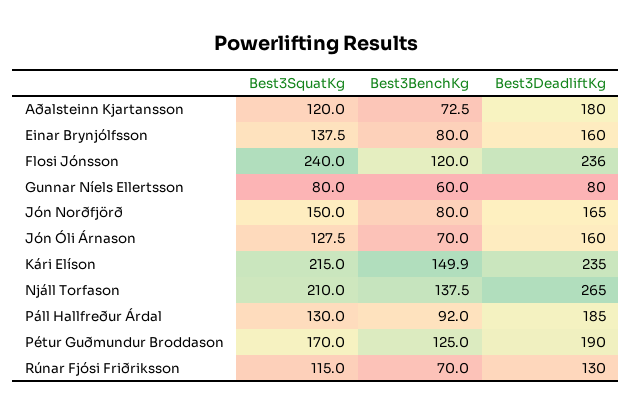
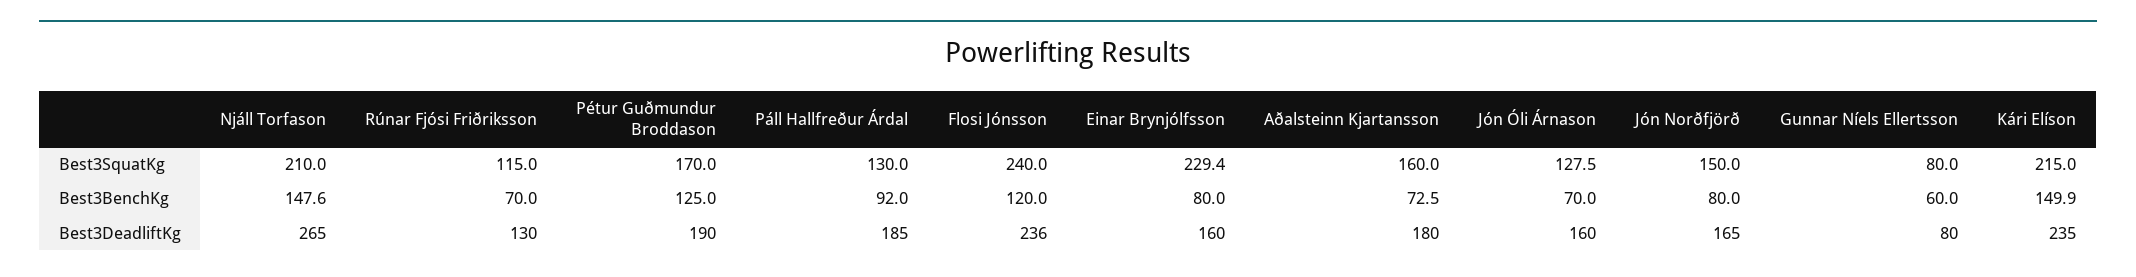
  {
    "Best3SquatKg": {
-     "Aðalsteinn Kjartansson": 120,
+     "Aðalsteinn Kjartansson": 160,
-     "Einar Brynjólfsson": 137.5,
+     "Einar Brynjólfsson": 229.4,
      "Flosi Jónsson": 240,
      "Gunnar Níels Ellertsson": 80,
      "Jón Norðfjörð": 150,
      "Jón Óli Árnason": 127.5,
      "Kári Elíson": 215,
      "Njáll Torfason": 210,
      "Páll Hallfreður Árdal": 130,
      "Pétur Guðmundur Broddason": 170,
      "Rúnar Fjósi Friðriksson": 115
    },
    "Best3BenchKg": {
      "Aðalsteinn Kjartansson": 72.5,
      "Einar Brynjólfsson": 80,
      "Flosi Jónsson": 120,
      "Gunnar Níels Ellertsson": 60,
      "Jón Norðfjörð": 80,
      "Jón Óli Árnason": 70,
      "Kári Elíson": 149.9,
-     "Njáll Torfason": 137.5,
+     "Njáll Torfason": 147.6,
      "Páll Hallfreður Árdal": 92,
      "Pétur Guðmundur Broddason": 125,
      "Rúnar Fjósi Friðriksson": 70
    },
    "Best3DeadliftKg": {
      "Aðalsteinn Kjartansson": 180,
      "Einar Brynjólfsson": 160,
      "Flosi Jónsson": 236,
      "Gunnar Níels Ellertsson": 80,
      "Jón Norðfjörð": 165,
      "Jón Óli Árnason": 160,
      "Kári Elíson": 235,
      "Njáll Torfason": 265,
      "Páll Hallfreður Árdal": 185,
      "Pétur Guðmundur Broddason": 190,
      "Rúnar Fjósi Friðriksson": 130
    }
  }

